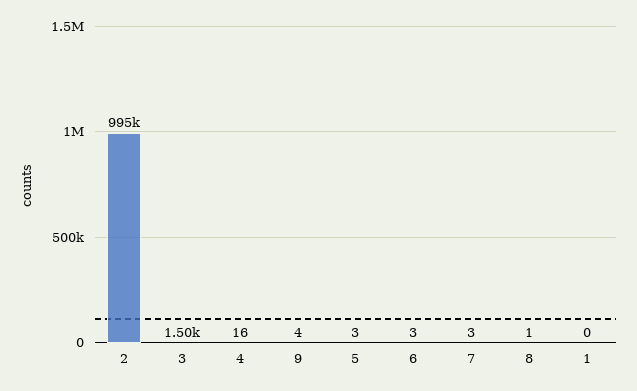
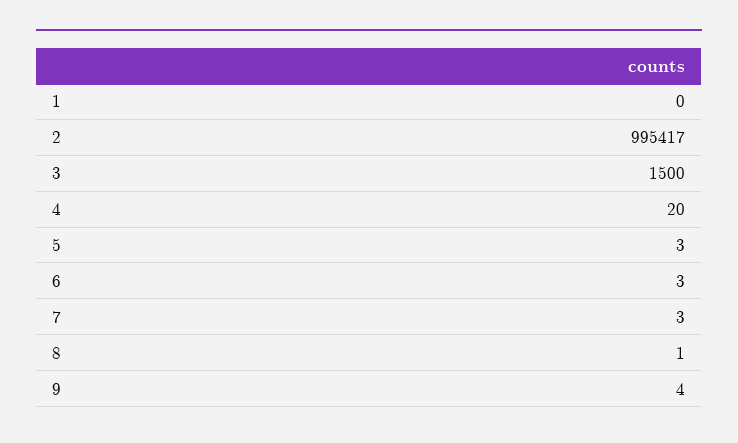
  {
    "2": 995417,
    "3": 1500,
-   "4": 16,
+   "4": 20,
    "9": 4,
    "5": 3,
    "6": 3,
    "7": 3,
    "8": 1,
    "1": 0
  }

